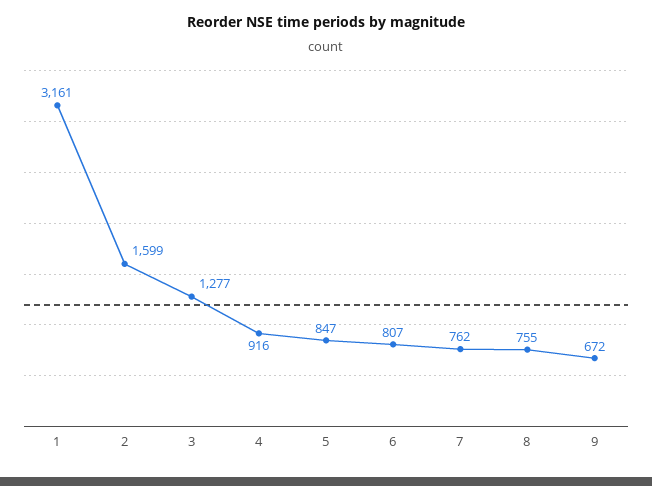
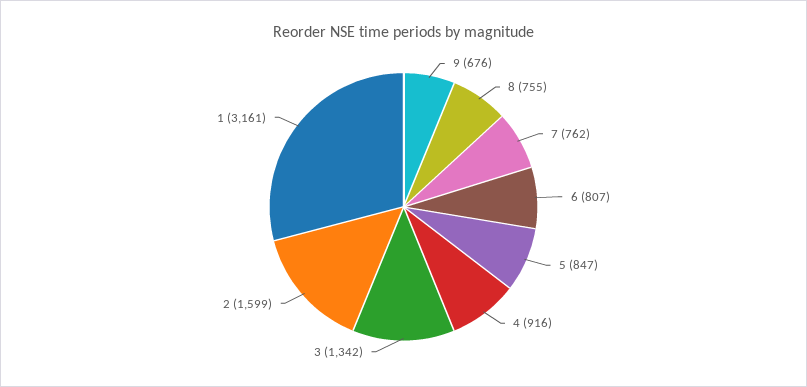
  {
    "1": 3161,
    "2": 1599,
-   "3": 1277,
+   "3": 1342,
    "4": 916,
    "5": 847,
    "6": 807,
    "7": 762,
    "8": 755,
-   "9": 672
+   "9": 676
  }

